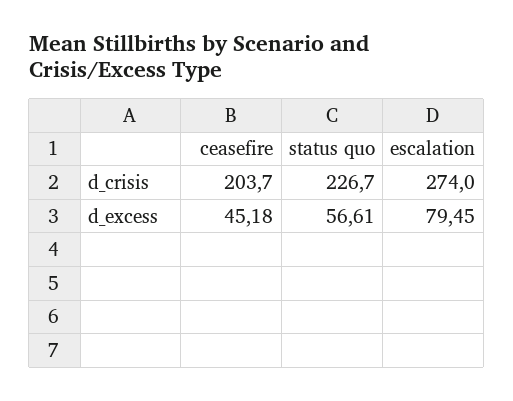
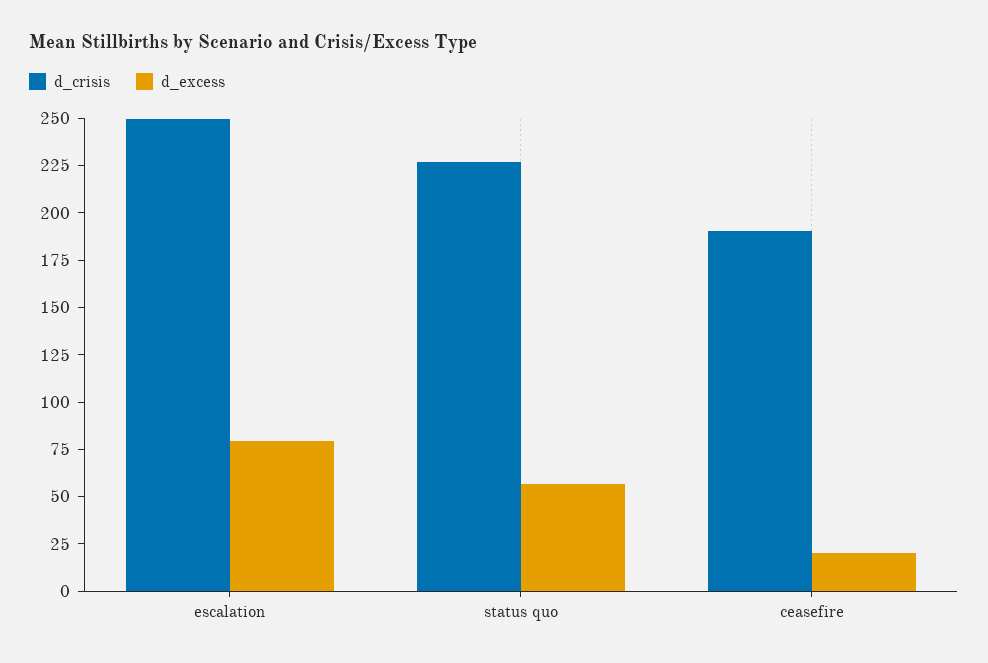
  {
    "d_crisis": {
-     "ceasefire": 203.7,
+     "ceasefire": 190,
      "status quo": 226.7,
-     "escalation": 274
+     "escalation": 250
    },
    "d_excess": {
-     "ceasefire": 45.18,
+     "ceasefire": 20,
      "status quo": 56.61,
      "escalation": 79.45
    }
  }

